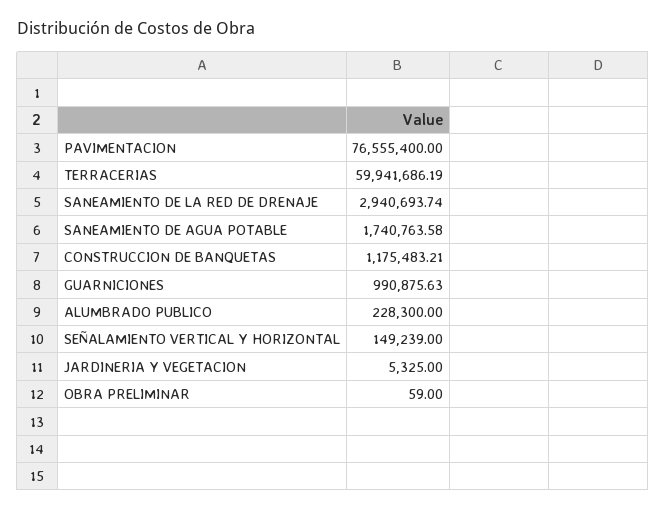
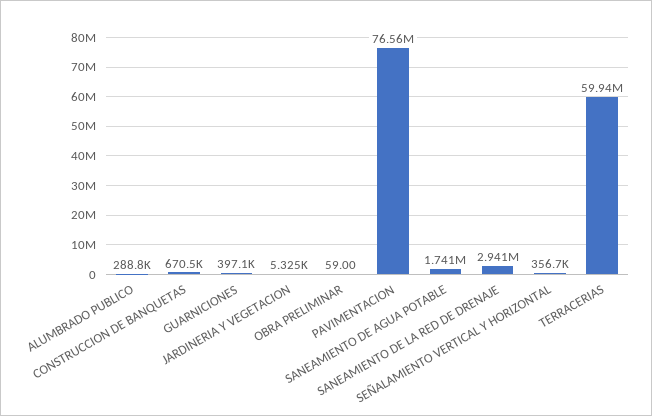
  {
    "PAVIMENTACION": 76555400,
    "TERRACERIAS": 59941686.19,
    "SANEAMIENTO DE LA RED DE DRENAJE": 2940693.74,
    "SANEAMIENTO DE AGUA POTABLE": 1740763.58,
-   "CONSTRUCCION DE BANQUETAS": 1175483.21,
+   "CONSTRUCCION DE BANQUETAS": 670500,
-   "GUARNICIONES": 990875.63,
+   "GUARNICIONES": 397100,
-   "ALUMBRADO PUBLICO": 228300,
+   "ALUMBRADO PUBLICO": 288800,
-   "SEÑALAMIENTO VERTICAL Y HORIZONTAL": 149239,
+   "SEÑALAMIENTO VERTICAL Y HORIZONTAL": 356700,
    "JARDINERIA Y VEGETACION": 5325,
    "OBRA PRELIMINAR": 59
  }

